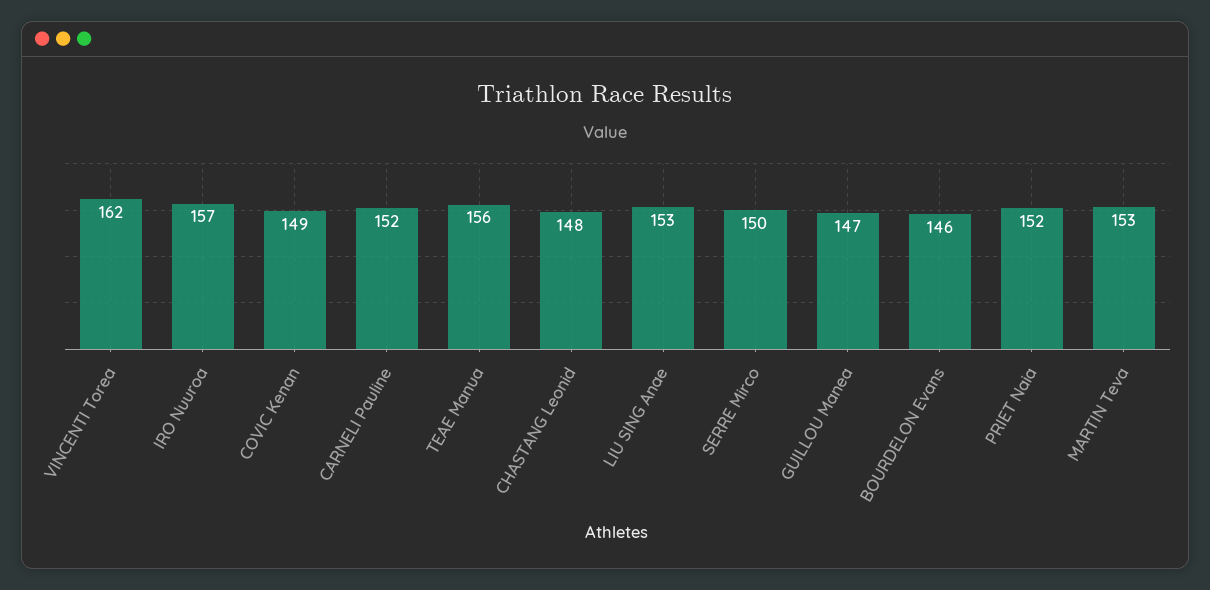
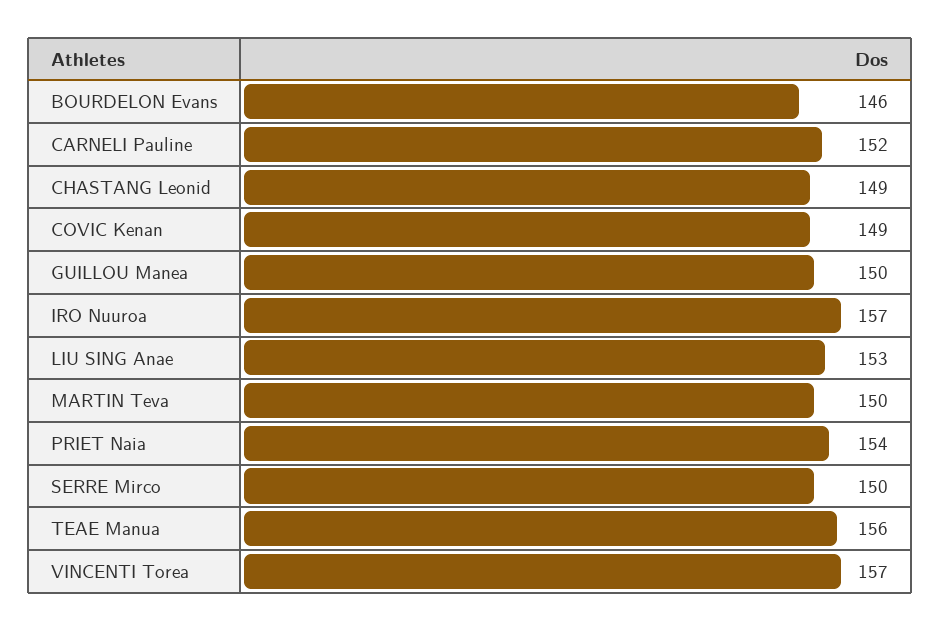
  {
-   "VINCENTI Torea": 162,
+   "VINCENTI Torea": 157,
    "IRO Nuuroa": 157,
    "COVIC Kenan": 149,
    "CARNELI Pauline": 152,
    "TEAE Manua": 156,
-   "CHASTANG Leonid": 148,
+   "CHASTANG Leonid": 149,
    "LIU SING Anae": 153,
    "SERRE Mirco": 150,
-   "GUILLOU Manea": 147,
+   "GUILLOU Manea": 150,
    "BOURDELON Evans": 146,
-   "PRIET Naia": 152,
+   "PRIET Naia": 154,
-   "MARTIN Teva": 153
+   "MARTIN Teva": 150
  }

